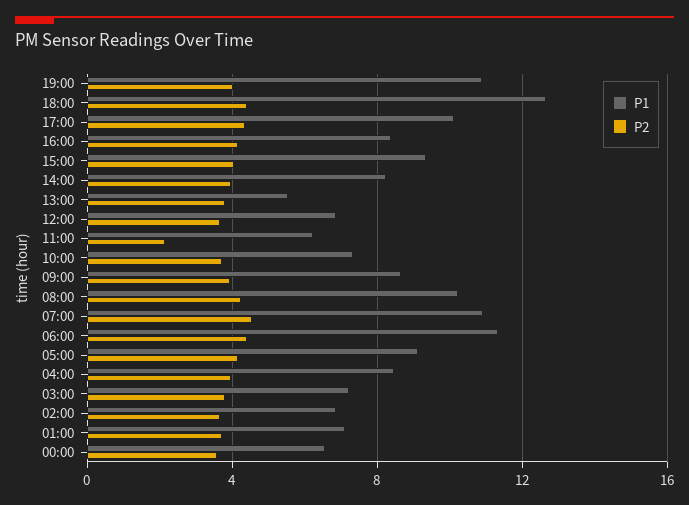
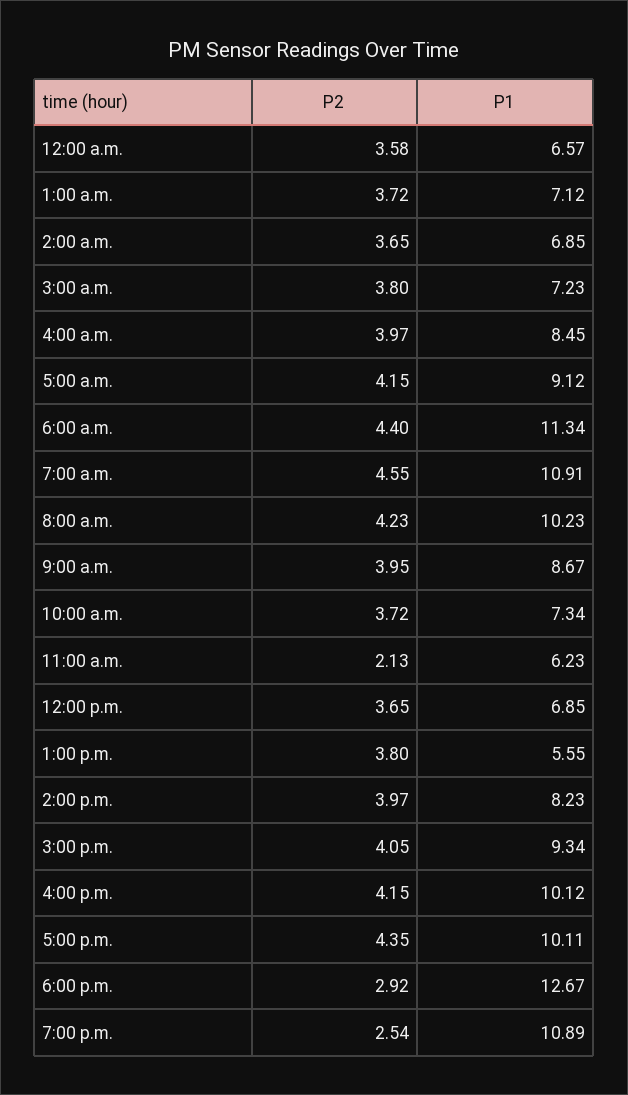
  {
    "P1": {
      "19:00": 10.89,
      "18:00": 12.67,
      "17:00": 10.11,
-     "16:00": 8.5,
+     "16:00": 10.12,
      "15:00": 9.34,
      "14:00": 8.23,
      "13:00": 5.55,
      "12:00": 6.85,
      "11:00": 6.23,
      "10:00": 7.34,
      "09:00": 8.67,
      "08:00": 10.23,
      "07:00": 10.91,
      "06:00": 11.34,
      "05:00": 9.12,
      "04:00": 8.45,
      "03:00": 7.23,
      "02:00": 6.85,
      "01:00": 7.12,
      "00:00": 6.57
    },
    "P2": {
-     "19:00": 4,
+     "19:00": 2.54,
-     "18:00": 4.5,
+     "18:00": 2.92,
      "17:00": 4.35,
      "16:00": 4.15,
      "15:00": 4.05,
      "14:00": 3.97,
      "13:00": 3.8,
      "12:00": 3.65,
      "11:00": 2.13,
      "10:00": 3.72,
      "09:00": 3.95,
      "08:00": 4.23,
      "07:00": 4.55,
      "06:00": 4.4,
      "05:00": 4.15,
      "04:00": 3.97,
      "03:00": 3.8,
      "02:00": 3.65,
      "01:00": 3.72,
      "00:00": 3.58
    }
  }

